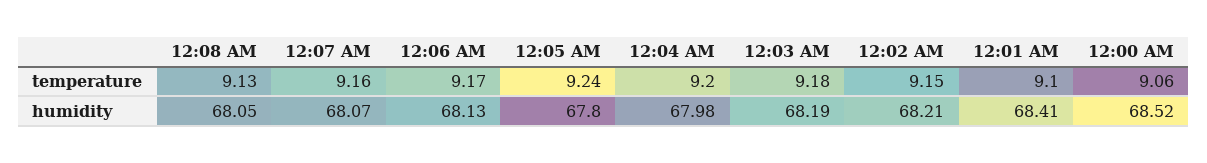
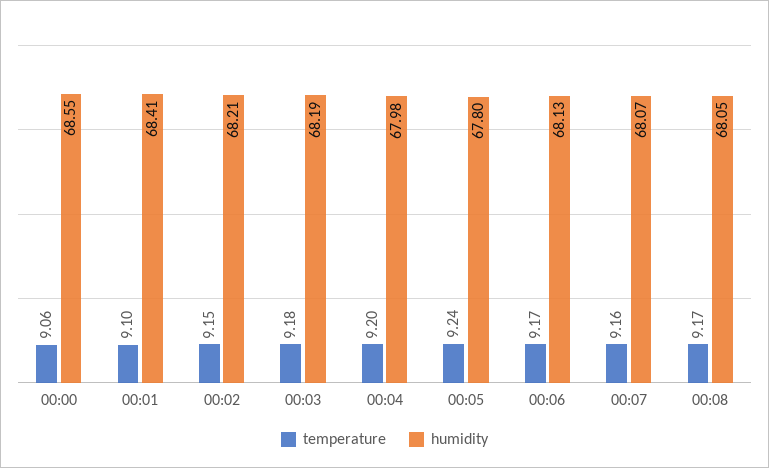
  {
    "temperature": {
-     "12:08 AM": 9.13,
+     "12:08 AM": 9.17,
      "12:07 AM": 9.16,
      "12:06 AM": 9.17,
      "12:05 AM": 9.24,
      "12:04 AM": 9.2,
      "12:03 AM": 9.18,
      "12:02 AM": 9.15,
      "12:01 AM": 9.1,
      "12:00 AM": 9.06
    },
    "humidity": {
      "12:08 AM": 68.05,
      "12:07 AM": 68.07,
      "12:06 AM": 68.13,
      "12:05 AM": 67.8,
      "12:04 AM": 67.98,
      "12:03 AM": 68.19,
      "12:02 AM": 68.21,
      "12:01 AM": 68.41,
-     "12:00 AM": 68.52
+     "12:00 AM": 68.55
    }
  }

